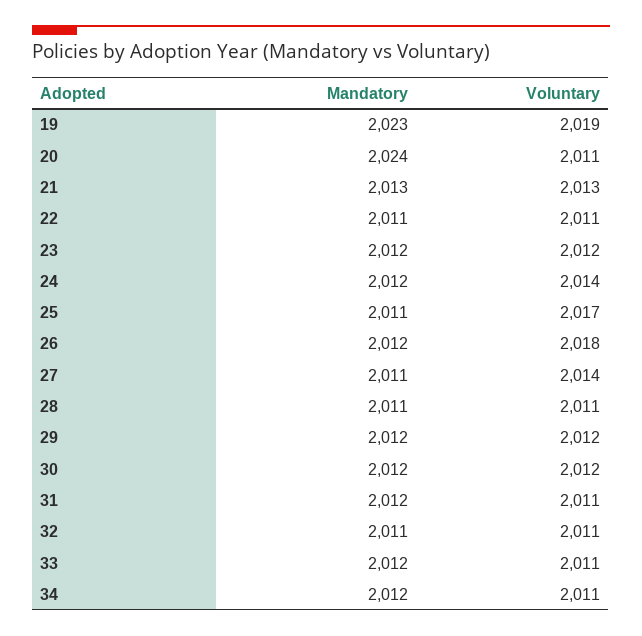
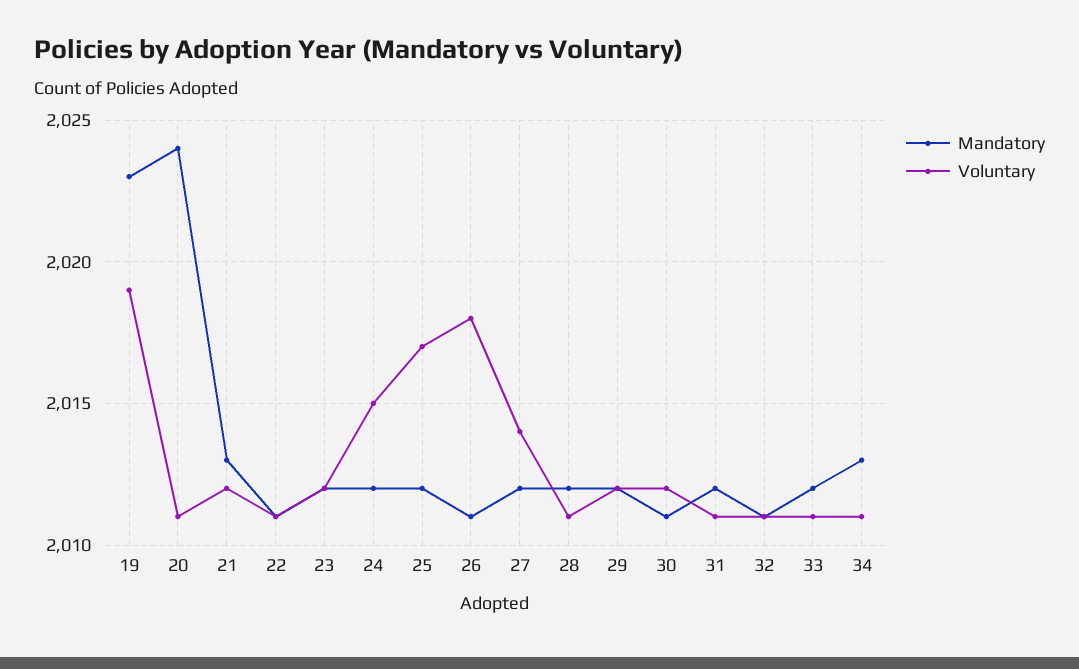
  {
    "Mandatory": {
      "19": 2023,
      "20": 2024,
      "21": 2013,
      "22": 2011,
      "23": 2012,
      "24": 2012,
-     "25": 2011,
+     "25": 2012,
-     "26": 2012,
+     "26": 2011,
-     "27": 2011,
+     "27": 2012,
-     "28": 2011,
+     "28": 2012,
      "29": 2012,
-     "30": 2012,
+     "30": 2011,
      "31": 2012,
      "32": 2011,
      "33": 2012,
-     "34": 2012
+     "34": 2013
    },
    "Voluntary": {
      "19": 2019,
      "20": 2011,
-     "21": 2013,
+     "21": 2012,
      "22": 2011,
      "23": 2012,
-     "24": 2014,
+     "24": 2015,
      "25": 2017,
      "26": 2018,
      "27": 2014,
      "28": 2011,
      "29": 2012,
      "30": 2012,
      "31": 2011,
      "32": 2011,
      "33": 2011,
      "34": 2011
    }
  }

